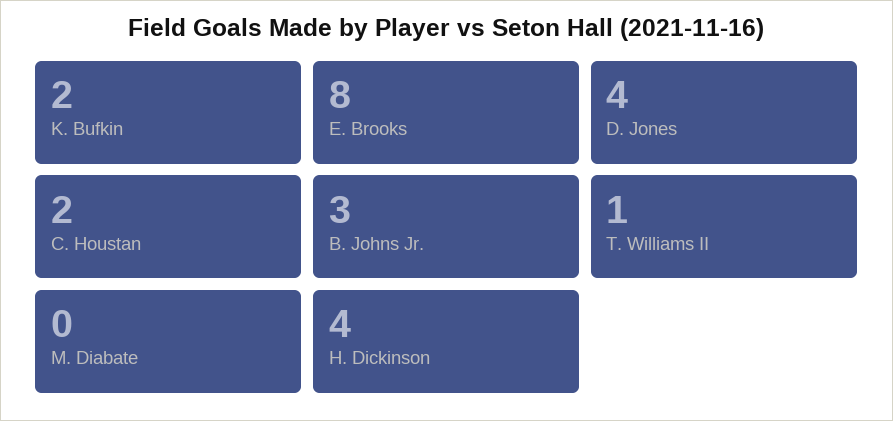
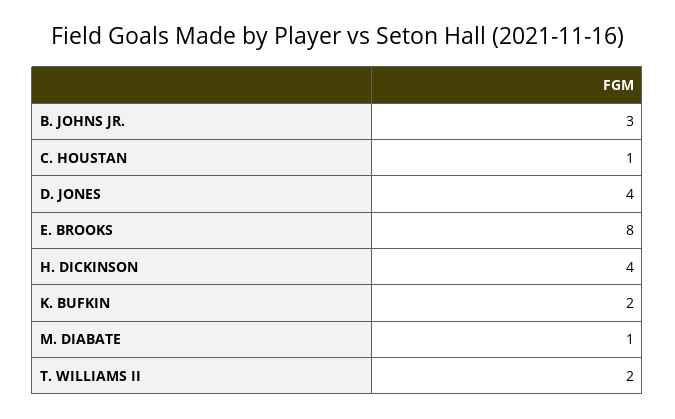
  {
    "K. Bufkin": 2,
    "E. Brooks": 8,
    "D. Jones": 4,
-   "C. Houstan": 2,
+   "C. Houstan": 1,
    "B. Johns Jr.": 3,
-   "T. Williams II": 1,
+   "T. Williams II": 2,
-   "M. Diabate": 0,
+   "M. Diabate": 1,
    "H. Dickinson": 4
  }

